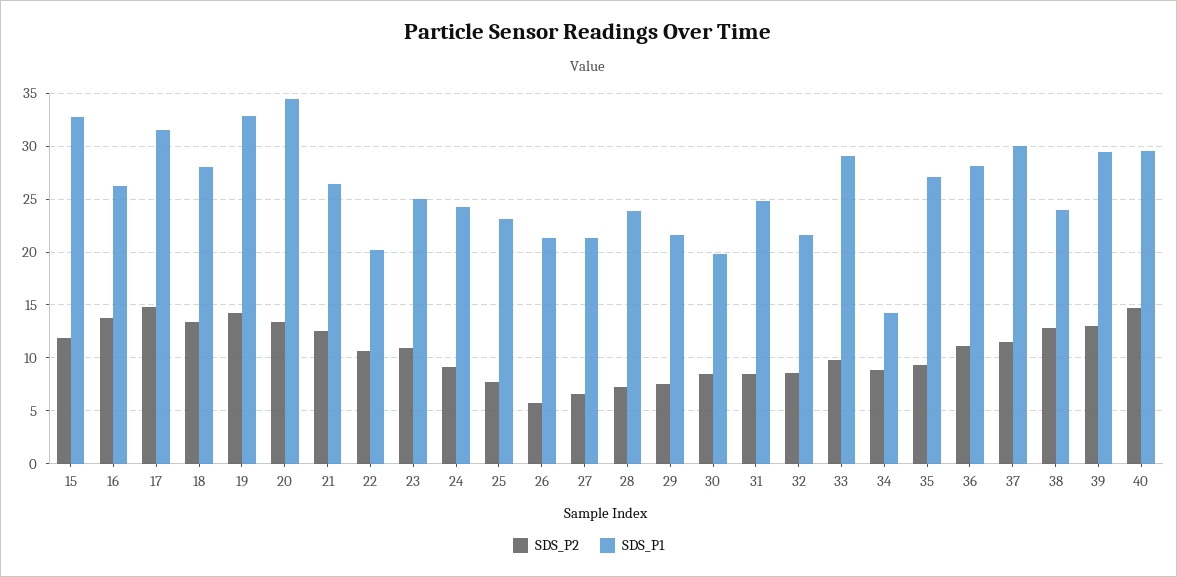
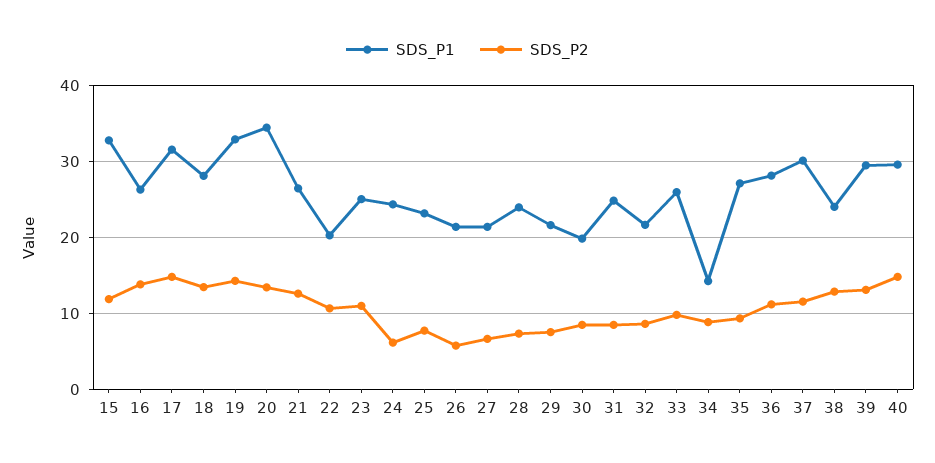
  {
    "SDS_P2": {
      "15": 12,
      "16": 14,
      "17": 15,
      "18": 13,
      "19": 14,
      "20": 13,
      "21": 13,
      "22": 11,
      "23": 11,
-     "24": 9,
+     "24": 6,
      "25": 8,
      "26": 6,
      "27": 7,
      "28": 7,
      "29": 8,
      "30": 8,
      "31": 8,
      "32": 9,
      "33": 10,
      "34": 9,
      "35": 9,
      "36": 11,
      "37": 12,
      "38": 13,
      "39": 13,
      "40": 15
    },
    "SDS_P1": {
      "15": 33,
      "16": 26,
      "17": 32,
      "18": 28,
      "19": 33,
      "20": 34,
      "21": 26,
      "22": 20,
      "23": 25,
      "24": 24,
      "25": 23,
      "26": 21,
      "27": 21,
      "28": 24,
      "29": 22,
      "30": 20,
      "31": 25,
      "32": 22,
-     "33": 29,
+     "33": 26,
      "34": 14,
      "35": 27,
      "36": 28,
      "37": 30,
      "38": 24,
      "39": 29,
      "40": 30
    }
  }

